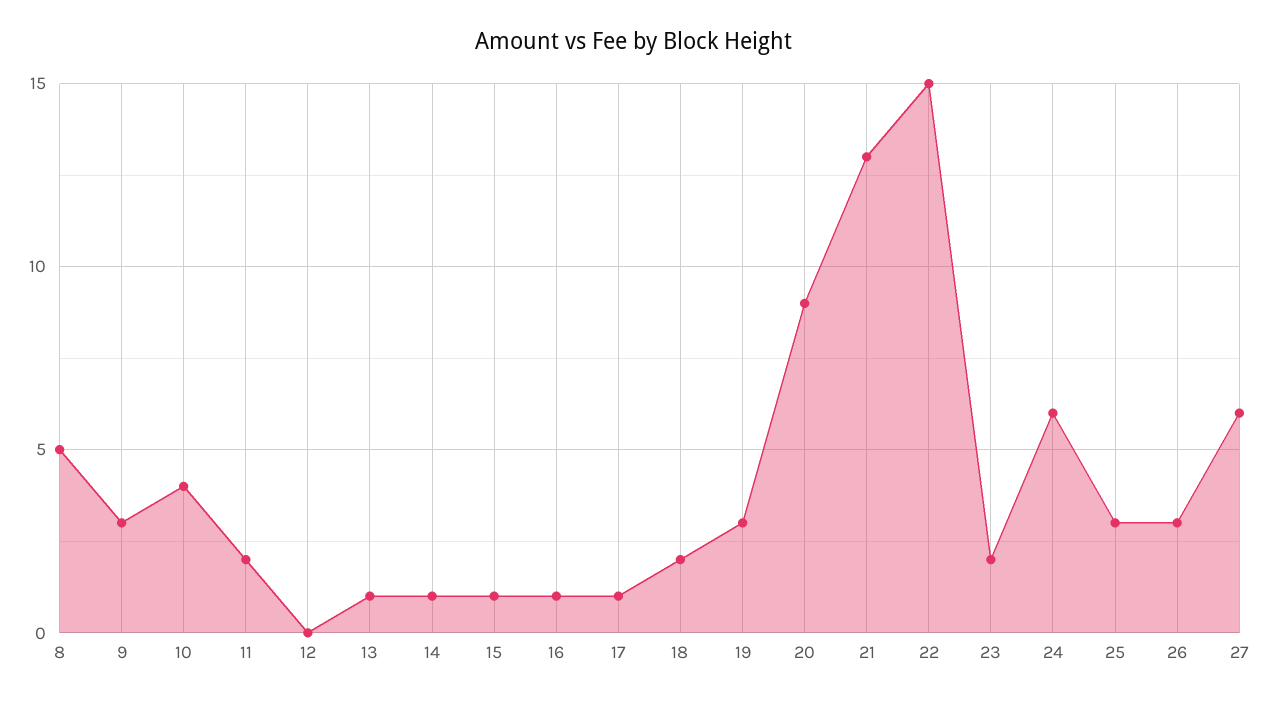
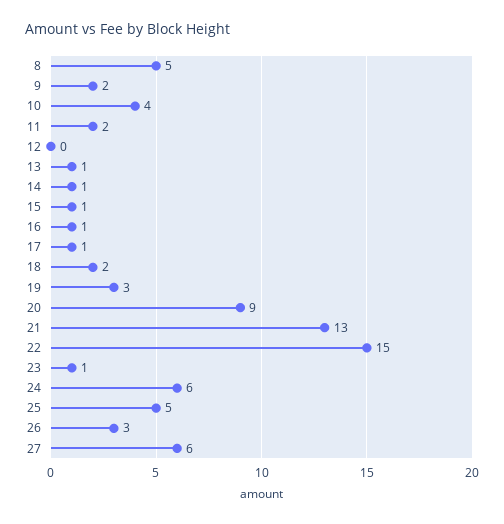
  {
    "8": 5,
-   "9": 3,
+   "9": 2,
    "10": 4,
    "11": 2,
    "12": 0,
    "13": 1,
    "14": 1,
    "15": 1,
    "16": 1,
    "17": 1,
    "18": 2,
    "19": 3,
    "20": 9,
    "21": 13,
    "22": 15,
-   "23": 2,
+   "23": 1,
    "24": 6,
-   "25": 3,
+   "25": 5,
    "26": 3,
    "27": 6
  }

